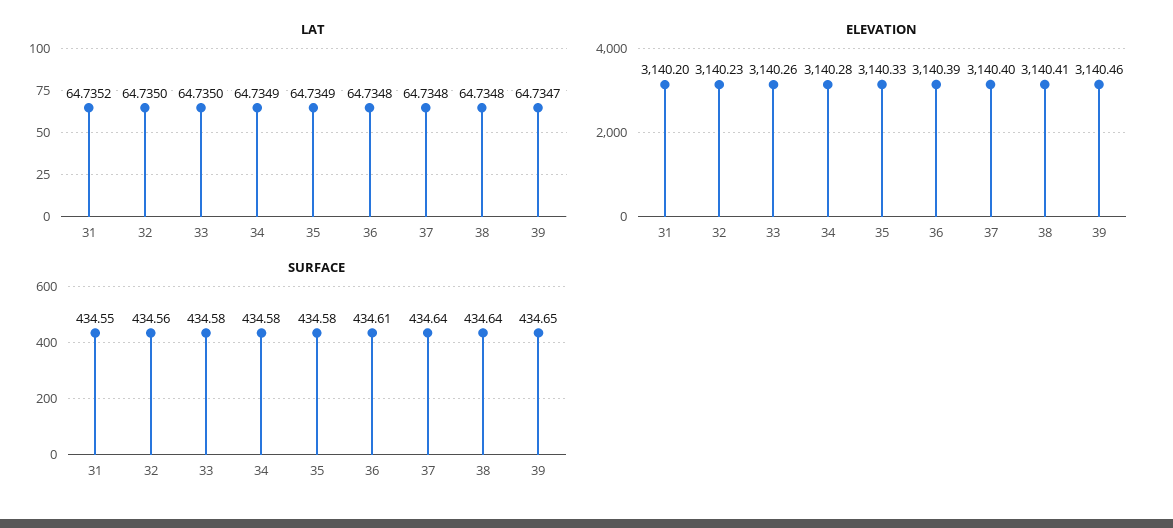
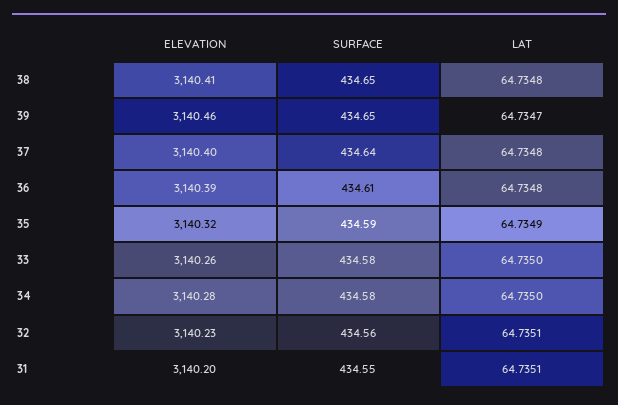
  {
    "LAT": {
-     "31": 64.7352,
+     "31": 64.7351,
-     "32": 64.735,
+     "32": 64.7351,
      "33": 64.735,
-     "34": 64.7349,
+     "34": 64.735,
      "35": 64.7349,
      "36": 64.7348,
      "37": 64.7348,
      "38": 64.7348,
      "39": 64.7347
    },
    "ELEVATION": {
      "31": 3140.2,
      "32": 3140.23,
      "33": 3140.26,
      "34": 3140.28,
-     "35": 3140.33,
+     "35": 3140.32,
      "36": 3140.39,
      "37": 3140.4,
      "38": 3140.41,
      "39": 3140.46
    },
    "SURFACE": {
      "31": 434.55,
      "32": 434.56,
      "33": 434.58,
      "34": 434.58,
-     "35": 434.58,
+     "35": 434.59,
      "36": 434.61,
      "37": 434.64,
-     "38": 434.64,
+     "38": 434.65,
      "39": 434.65
    }
  }

